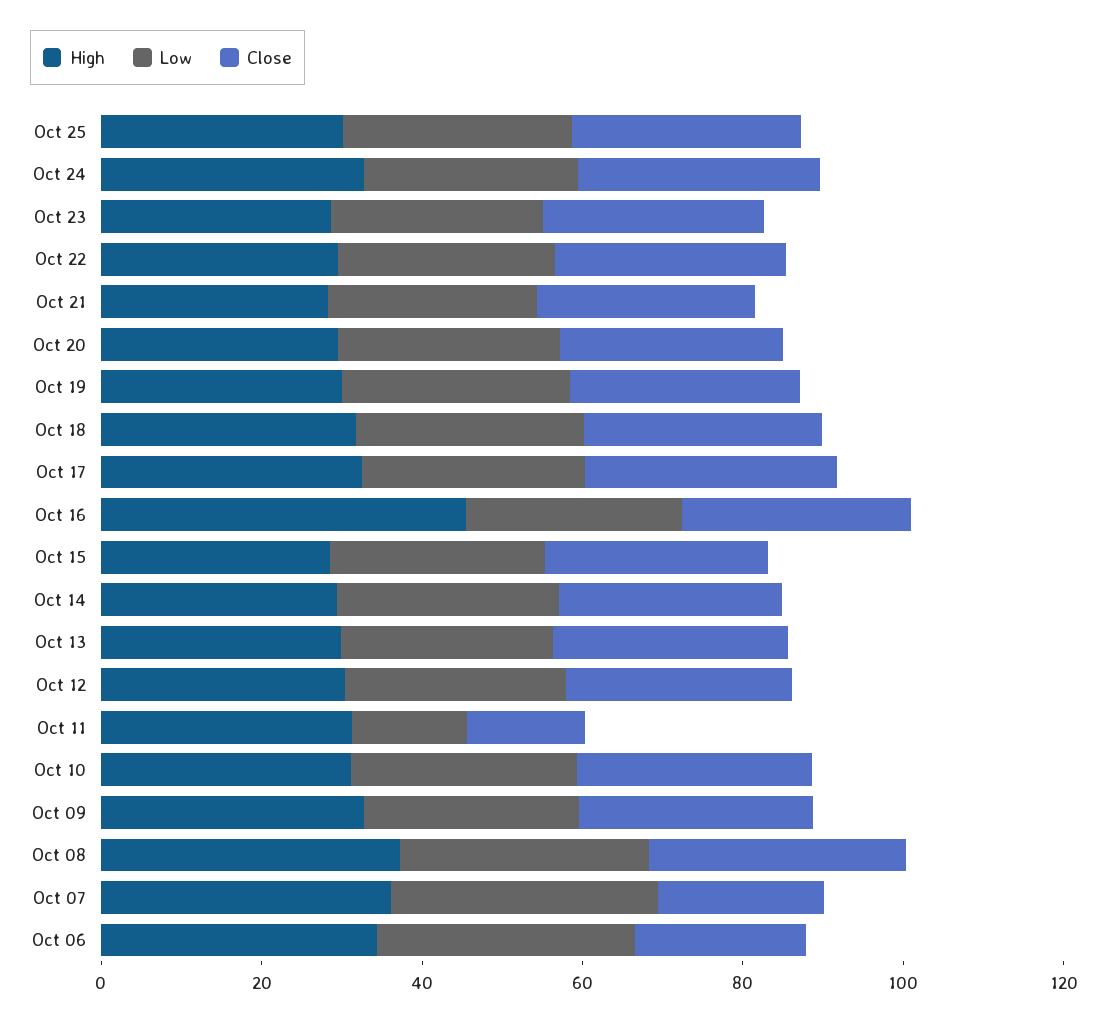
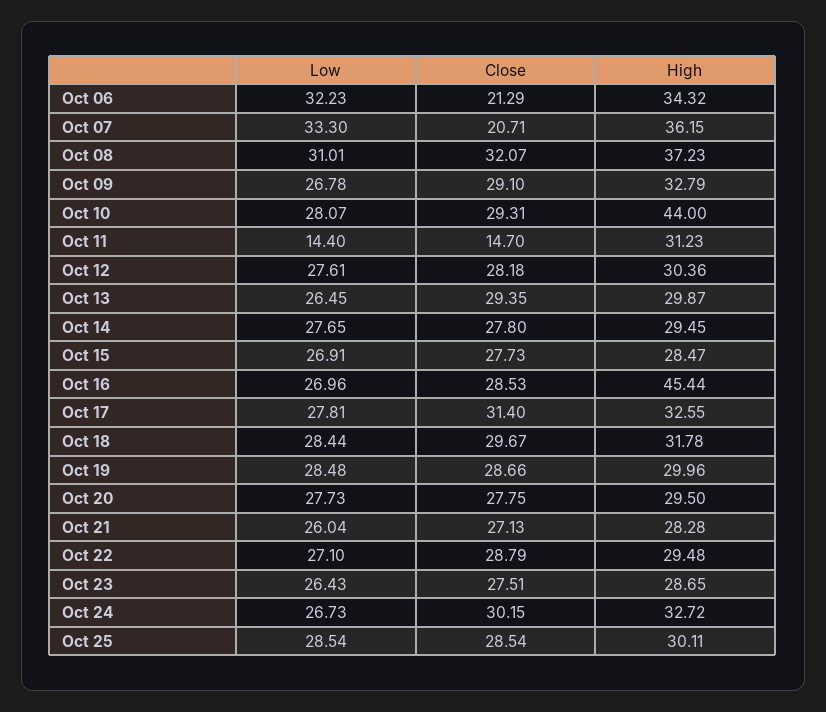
  {
    "High": {
      "Oct 25": 30.11,
      "Oct 24": 32.72,
      "Oct 23": 28.65,
      "Oct 22": 29.48,
      "Oct 21": 28.28,
      "Oct 20": 29.5,
      "Oct 19": 29.96,
      "Oct 18": 31.78,
      "Oct 17": 32.55,
      "Oct 16": 45.44,
      "Oct 15": 28.47,
      "Oct 14": 29.45,
      "Oct 13": 29.87,
      "Oct 12": 30.36,
      "Oct 11": 31.23,
-     "Oct 10": 30,
+     "Oct 10": 44,
      "Oct 09": 32.79,
      "Oct 08": 37.23,
      "Oct 07": 36.15,
      "Oct 06": 34.32
    },
    "Low": {
      "Oct 25": 28.54,
      "Oct 24": 26.73,
      "Oct 23": 26.43,
      "Oct 22": 27.1,
      "Oct 21": 26.04,
      "Oct 20": 27.73,
      "Oct 19": 28.48,
      "Oct 18": 28.44,
      "Oct 17": 27.81,
      "Oct 16": 26.96,
      "Oct 15": 26.91,
      "Oct 14": 27.65,
      "Oct 13": 26.45,
      "Oct 12": 27.61,
      "Oct 11": 14.4,
      "Oct 10": 28.07,
      "Oct 09": 26.78,
      "Oct 08": 31.01,
      "Oct 07": 33.3,
      "Oct 06": 32.23
    },
    "Close": {
      "Oct 25": 28.54,
      "Oct 24": 30.15,
      "Oct 23": 27.51,
      "Oct 22": 28.79,
      "Oct 21": 27.13,
      "Oct 20": 27.75,
      "Oct 19": 28.66,
      "Oct 18": 29.67,
      "Oct 17": 31.4,
      "Oct 16": 28.53,
      "Oct 15": 27.73,
      "Oct 14": 27.8,
      "Oct 13": 29.35,
      "Oct 12": 28.18,
      "Oct 11": 14.7,
      "Oct 10": 29.31,
      "Oct 09": 29.1,
      "Oct 08": 32.07,
      "Oct 07": 20.71,
      "Oct 06": 21.29
    }
  }

